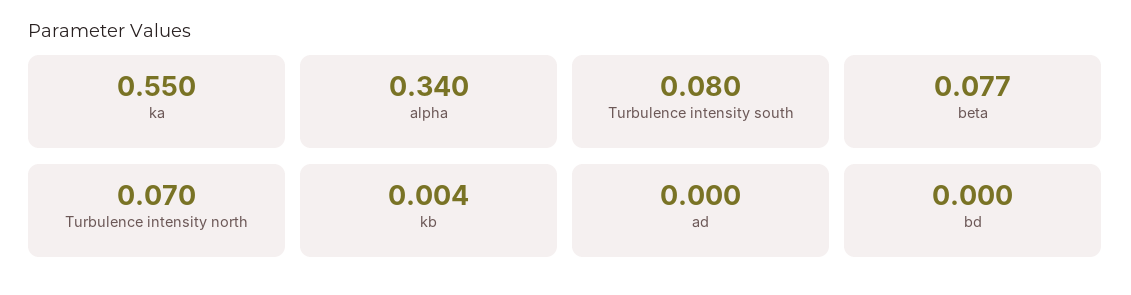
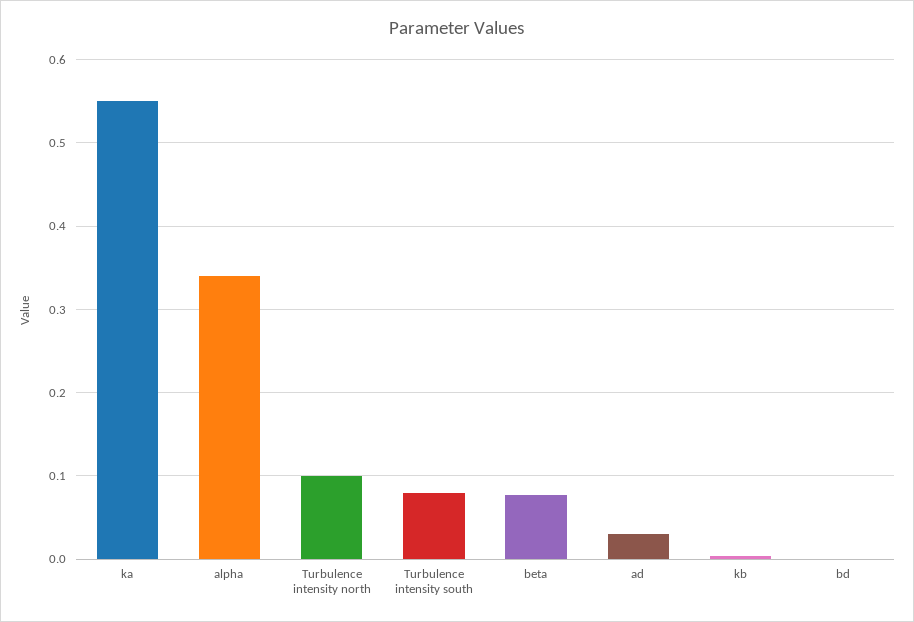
  {
    "ka": 0.55,
    "alpha": 0.34,
    "Turbulence intensity south": 0.08,
    "beta": 0.077,
-   "Turbulence intensity north": 0.07,
+   "Turbulence intensity north": 0.1,
    "kb": 0.004,
-   "ad": 0,
+   "ad": 0.03,
    "bd": 0
  }

